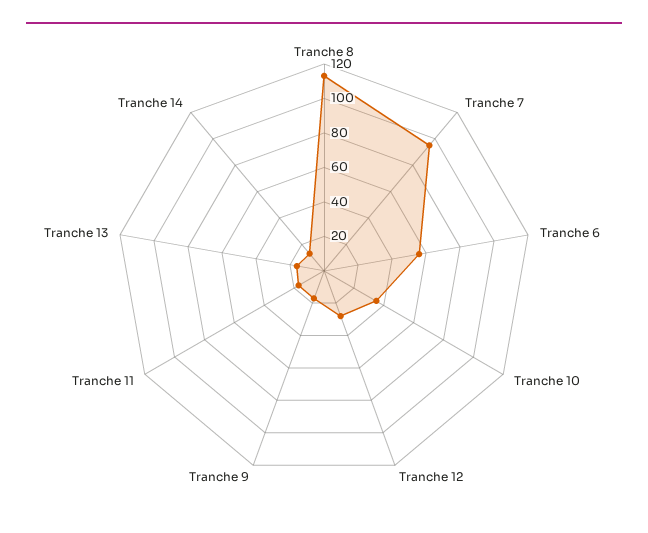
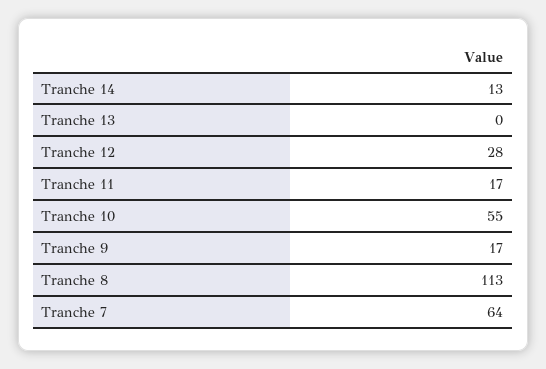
  {
    "Tranche 8": 113,
-   "Tranche 7": 95,
+   "Tranche 7": 64,
-   "Tranche 6": 55,
-   "Tranche 10": 35,
+   "Tranche 10": 55,
    "Tranche 12": 28,
    "Tranche 9": 17,
    "Tranche 11": 17,
-   "Tranche 13": 15,
+   "Tranche 13": 0,
    "Tranche 14": 13
  }

